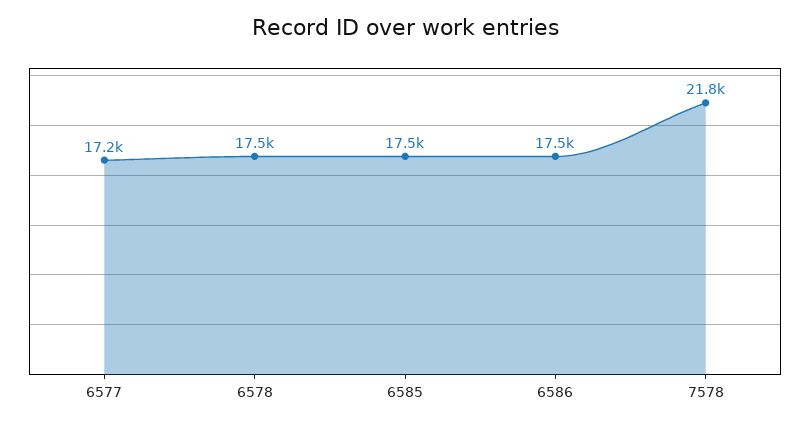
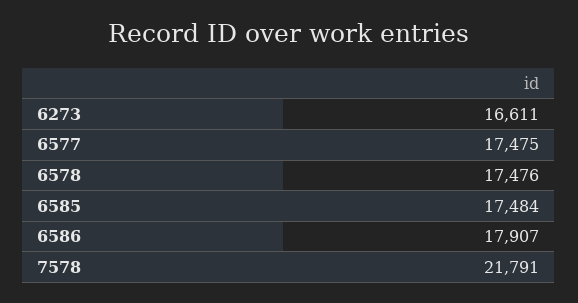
  {
-   "6577": 17200,
+   "6577": 17475,
    "6578": 17476,
    "6585": 17484,
-   "6586": 17500,
+   "6586": 17907,
-   "7578": 21791
+   "7578": 21791,
+   "6273": 16611
  }

